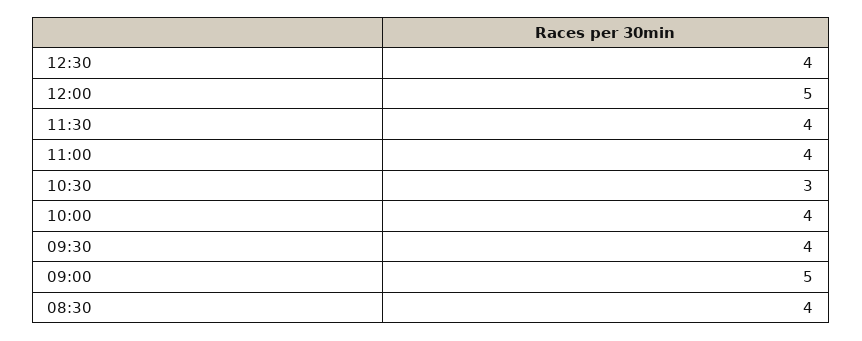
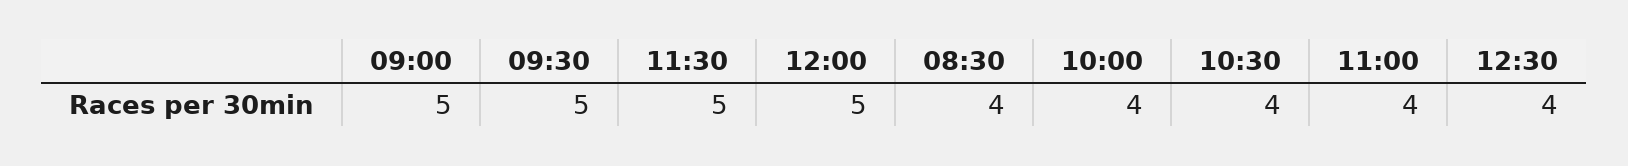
  {
    "12:30": 4,
    "12:00": 5,
-   "11:30": 4,
+   "11:30": 5,
    "11:00": 4,
-   "10:30": 3,
+   "10:30": 4,
    "10:00": 4,
-   "09:30": 4,
+   "09:30": 5,
    "09:00": 5,
    "08:30": 4
  }

